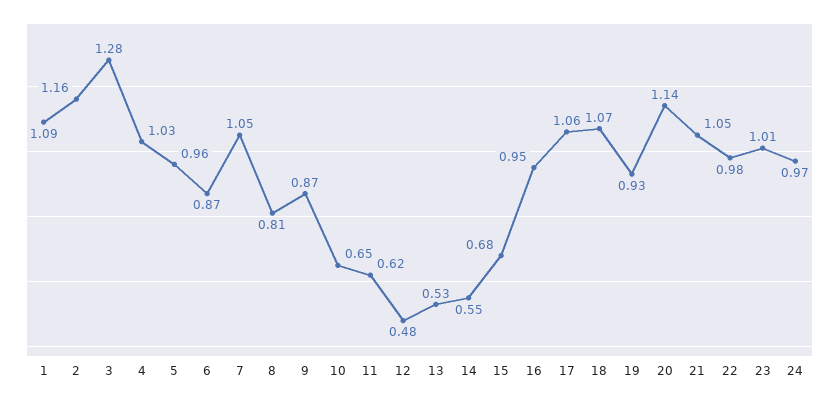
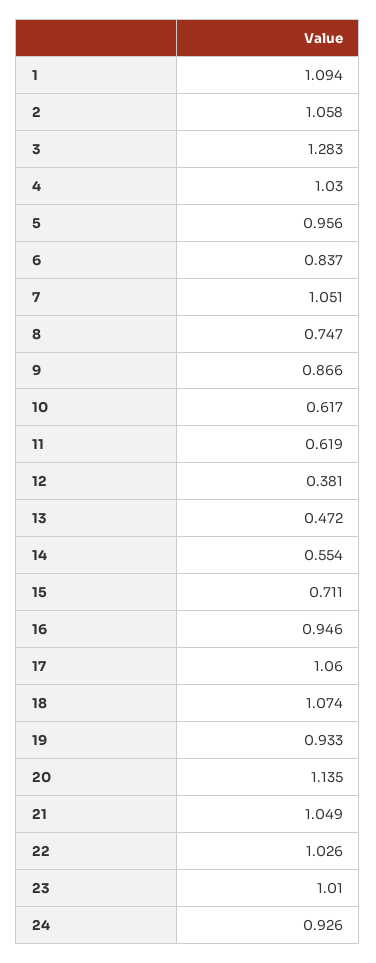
  {
    "1": 1.094,
-   "2": 1.16,
+   "2": 1.058,
    "3": 1.283,
    "4": 1.03,
    "5": 0.956,
-   "6": 0.87,
+   "6": 0.837,
    "7": 1.051,
-   "8": 0.81,
+   "8": 0.747,
    "9": 0.866,
-   "10": 0.65,
+   "10": 0.617,
    "11": 0.619,
-   "12": 0.48,
+   "12": 0.381,
-   "13": 0.53,
+   "13": 0.472,
    "14": 0.554,
-   "15": 0.68,
+   "15": 0.711,
    "16": 0.946,
    "17": 1.06,
    "18": 1.074,
    "19": 0.933,
    "20": 1.135,
    "21": 1.049,
-   "22": 0.98,
+   "22": 1.026,
    "23": 1.01,
-   "24": 0.97
+   "24": 0.926
  }

